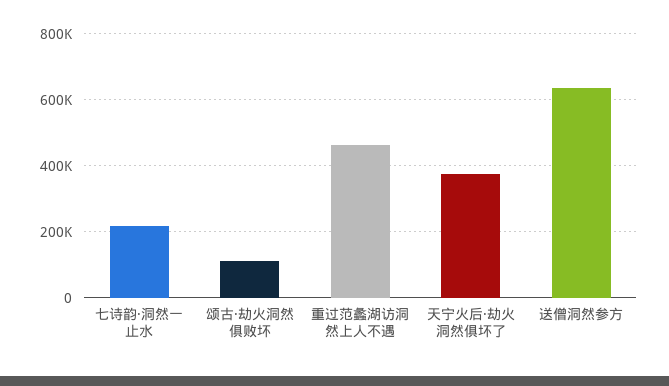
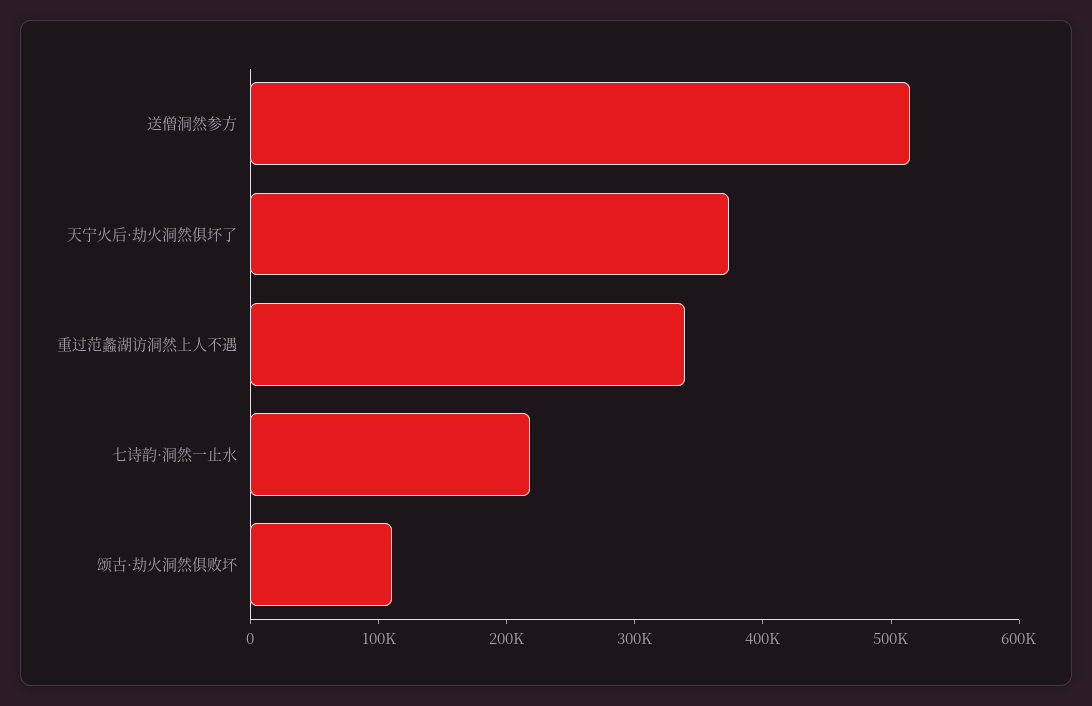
  {
    "七诗韵·洞然一止水": 220000,
    "颂古·劫火洞然俱败坏": 120000,
-   "重过范蠡湖访洞然上人不遇": 460000,
+   "重过范蠡湖访洞然上人不遇": 340000,
    "天宁火后·劫火洞然俱坏了": 380000,
-   "送僧洞然参方": 640000
+   "送僧洞然参方": 520000
  }

